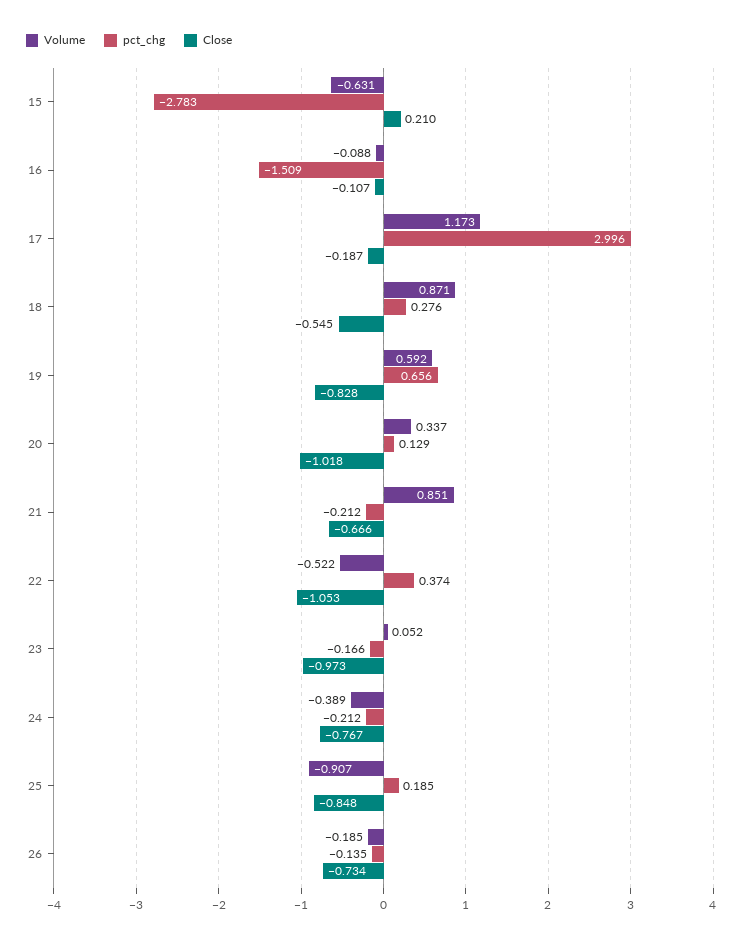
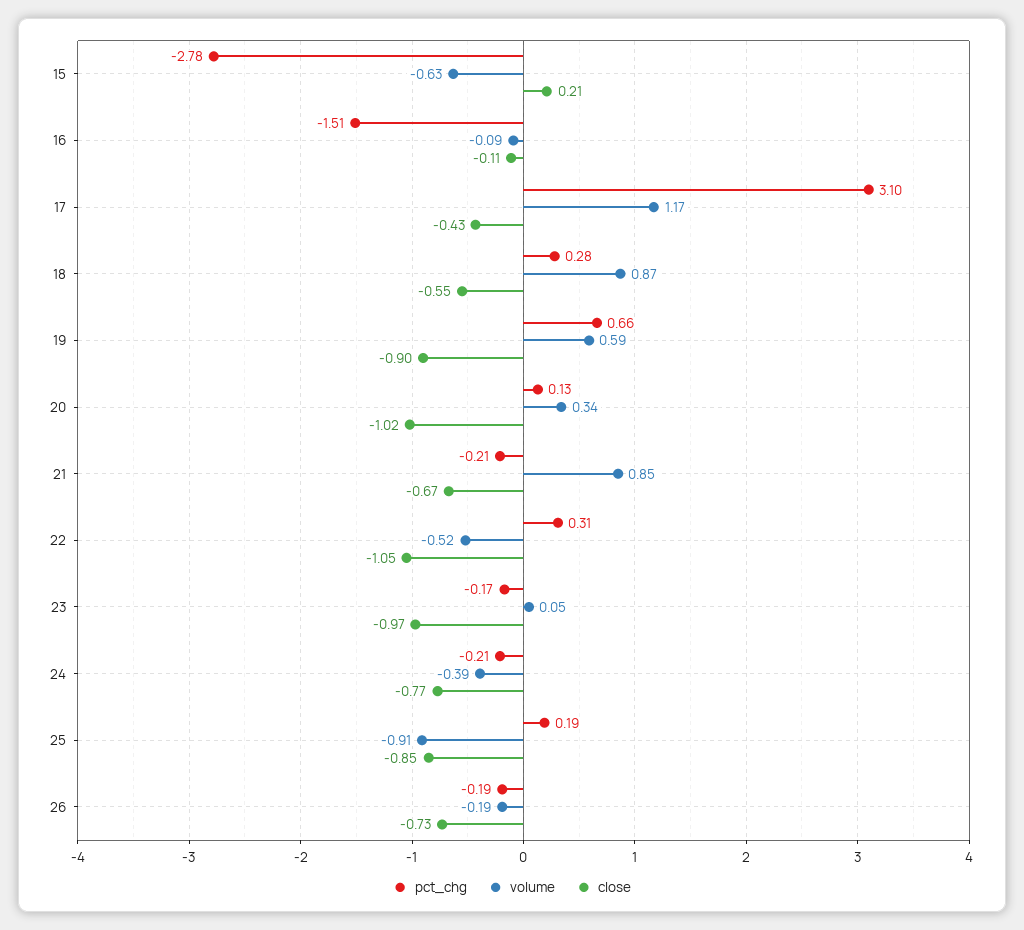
  {
    "Volume": {
      "15": -0.631,
      "16": -0.088,
      "17": 1.173,
      "18": 0.871,
      "19": 0.592,
      "20": 0.337,
      "21": 0.851,
      "22": -0.522,
      "23": 0.052,
      "24": -0.389,
      "25": -0.907,
      "26": -0.185
    },
    "pct_chg": {
      "15": -2.783,
      "16": -1.509,
-     "17": 2.996,
+     "17": 3.1,
      "18": 0.276,
      "19": 0.656,
      "20": 0.129,
      "21": -0.212,
-     "22": 0.374,
+     "22": 0.31,
      "23": -0.166,
      "24": -0.212,
      "25": 0.185,
-     "26": -0.135
+     "26": -0.19
    },
    "Close": {
      "15": 0.21,
      "16": -0.107,
-     "17": -0.187,
+     "17": -0.43,
      "18": -0.545,
-     "19": -0.828,
+     "19": -0.9,
      "20": -1.018,
      "21": -0.666,
      "22": -1.053,
      "23": -0.973,
      "24": -0.767,
      "25": -0.848,
      "26": -0.734
    }
  }

